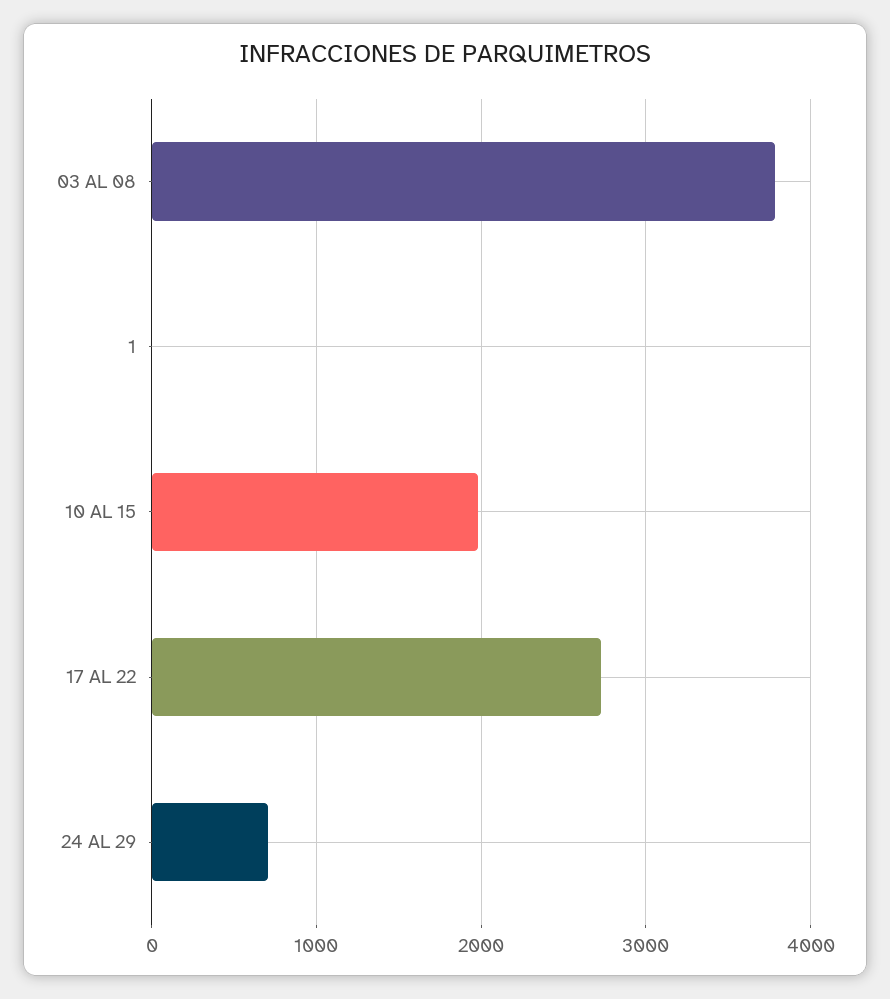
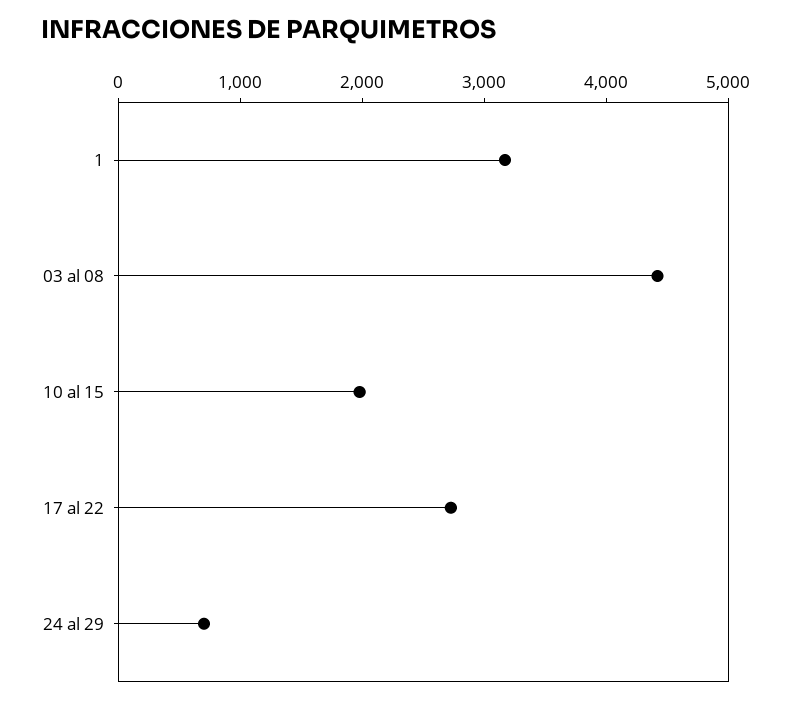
  {
-   "03 AL 08": 3800,
+   "03 AL 08": 4400,
-   "1": 0,
+   "1": 3200,
    "10 AL 15": 2000,
    "17 AL 22": 2700,
    "24 AL 29": 700
  }

